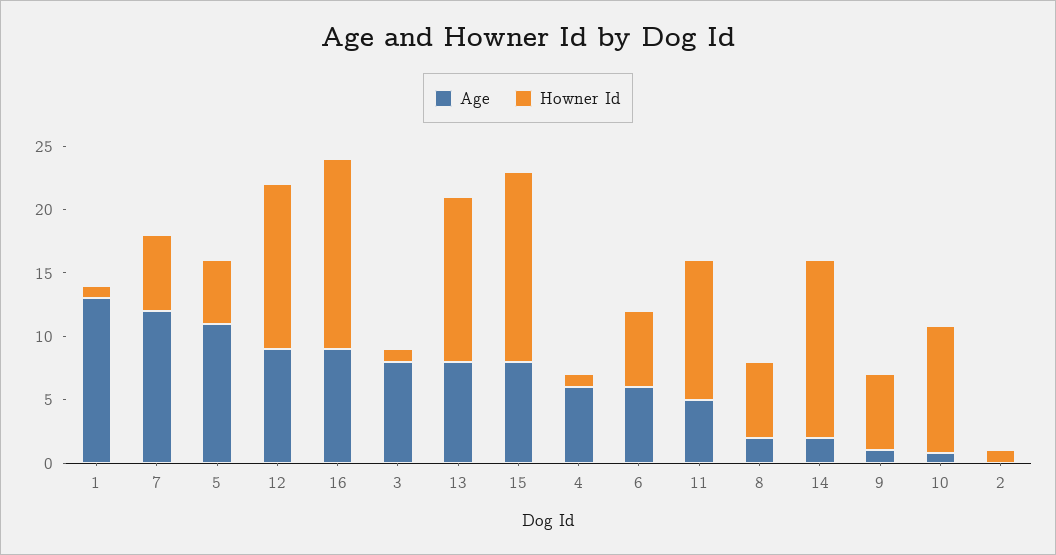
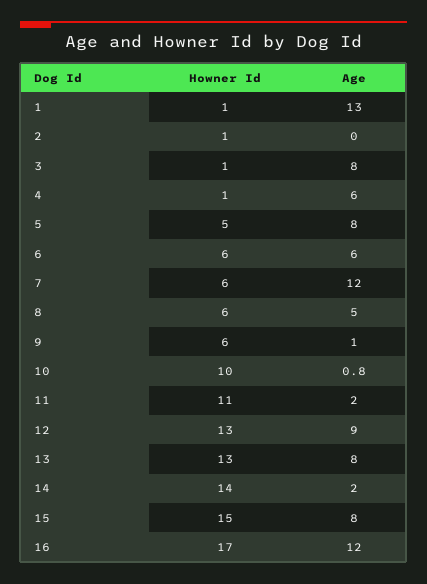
  {
    "Age": {
      "1": 13,
      "7": 12,
-     "5": 11,
+     "5": 8,
      "12": 9,
-     "16": 9,
+     "16": 12,
      "3": 8,
      "13": 8,
      "15": 8,
      "4": 6,
      "6": 6,
-     "11": 5,
+     "11": 2,
-     "8": 2,
+     "8": 5,
      "14": 2,
      "9": 1,
      "10": 0.8,
      "2": 0
    },
    "Howner Id": {
      "1": 1,
      "7": 6,
      "5": 5,
      "12": 13,
-     "16": 15,
+     "16": 17,
      "3": 1,
      "13": 13,
      "15": 15,
      "4": 1,
      "6": 6,
      "11": 11,
      "8": 6,
      "14": 14,
      "9": 6,
      "10": 10,
      "2": 1
    }
  }

